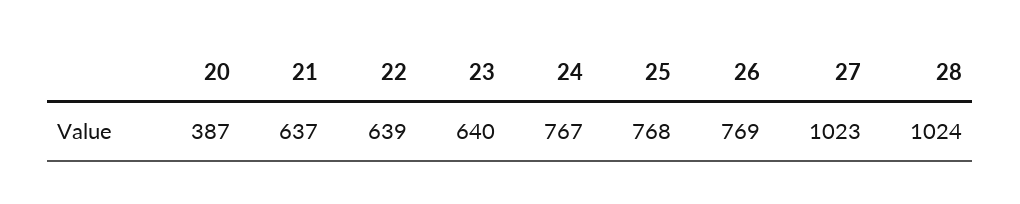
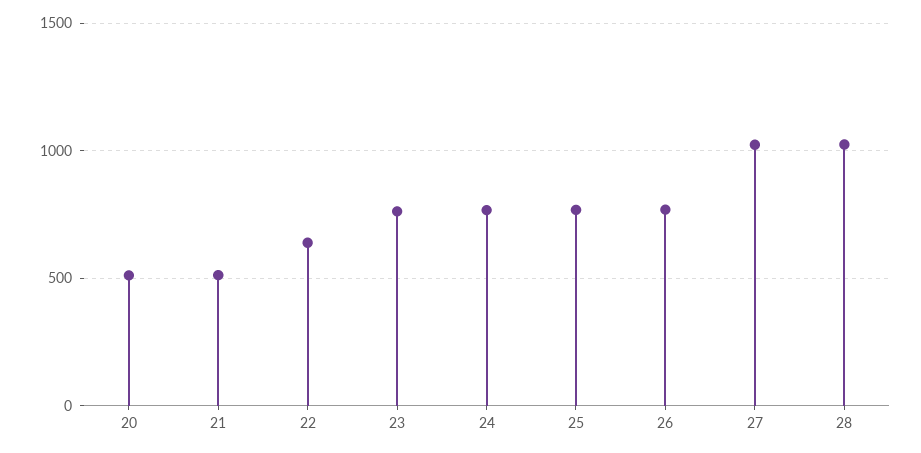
  {
-   "20": 387,
+   "20": 500,
-   "21": 637,
+   "21": 500,
    "22": 639,
-   "23": 640,
+   "23": 750,
    "24": 767,
    "25": 768,
    "26": 769,
    "27": 1023,
    "28": 1024
  }

